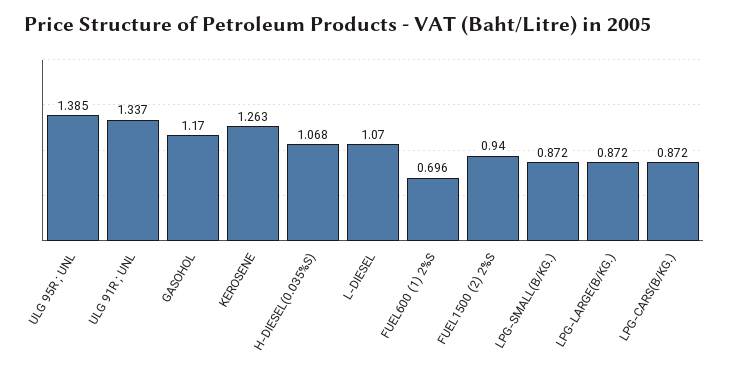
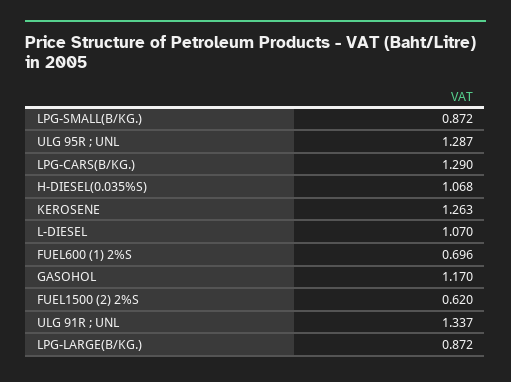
  {
-   "ULG 95R ; UNL": 1.385,
+   "ULG 95R ; UNL": 1.287,
    "ULG 91R ; UNL": 1.337,
    "GASOHOL": 1.17,
    "KEROSENE": 1.263,
    "H-DIESEL(0.035%S)": 1.068,
    "L-DIESEL": 1.07,
    "FUEL600 (1) 2%S": 0.696,
-   "FUEL1500 (2) 2%S": 0.94,
+   "FUEL1500 (2) 2%S": 0.62,
    "LPG-SMALL(B/KG.)": 0.872,
    "LPG-LARGE(B/KG.)": 0.872,
-   "LPG-CARS(B/KG.)": 0.872
+   "LPG-CARS(B/KG.)": 1.29
  }

